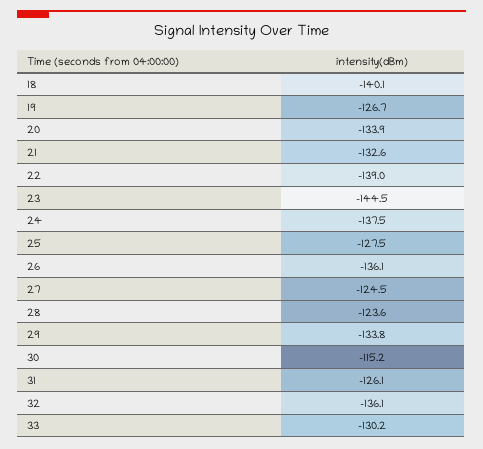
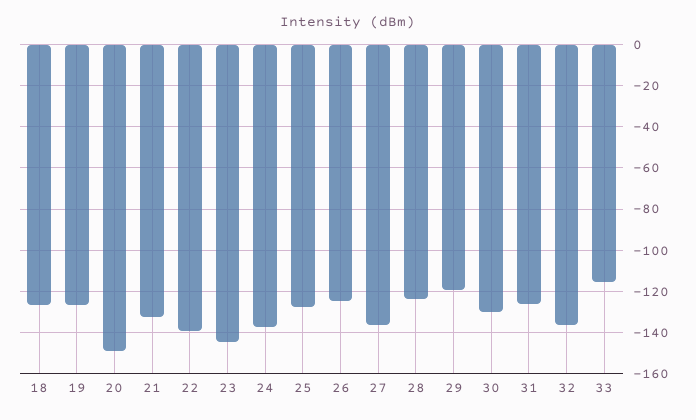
  {
-   "18": -140.1,
+   "18": -125,
    "19": -126.7,
-   "20": -133.9,
+   "20": -150,
    "21": -132.6,
    "22": -139,
    "23": -144.5,
    "24": -137.5,
    "25": -127.5,
-   "26": -136.1,
+   "26": -125,
-   "27": -124.5,
+   "27": -135,
    "28": -123.6,
-   "29": -133.8,
+   "29": -120,
-   "30": -115.2,
+   "30": -130,
    "31": -126.1,
    "32": -136.1,
-   "33": -130.2
+   "33": -115
  }

